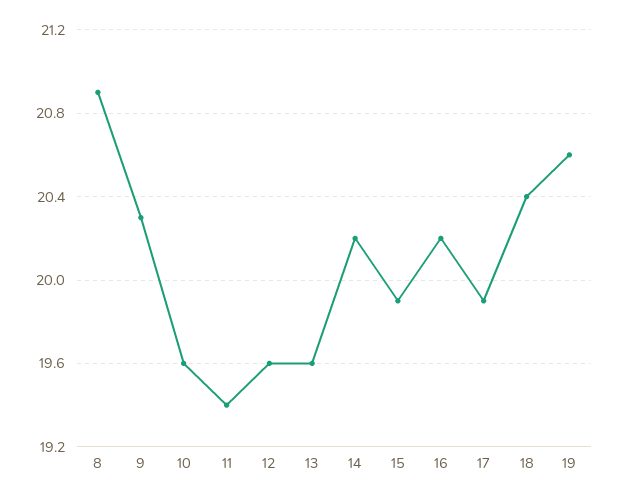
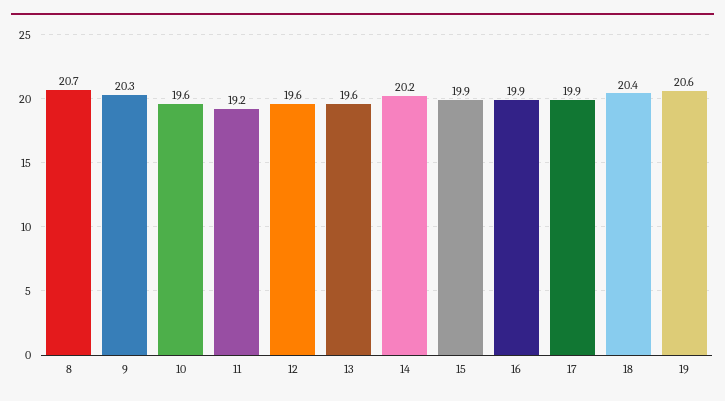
  {
-   "8": 20.9,
+   "8": 20.7,
    "9": 20.3,
    "10": 19.6,
-   "11": 19.4,
+   "11": 19.2,
    "12": 19.6,
    "13": 19.6,
    "14": 20.2,
    "15": 19.9,
-   "16": 20.2,
+   "16": 19.9,
    "17": 19.9,
    "18": 20.4,
    "19": 20.6
  }

